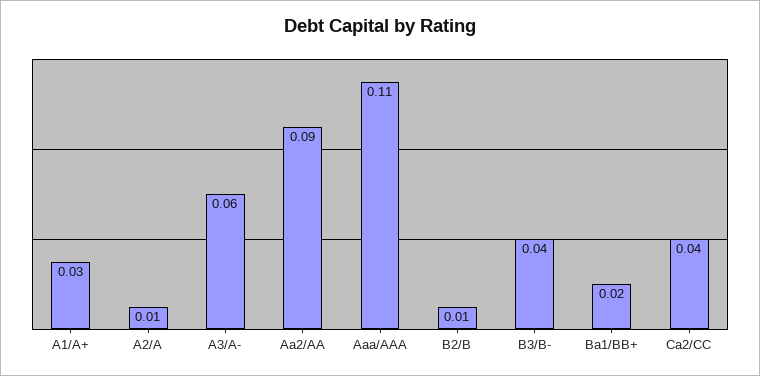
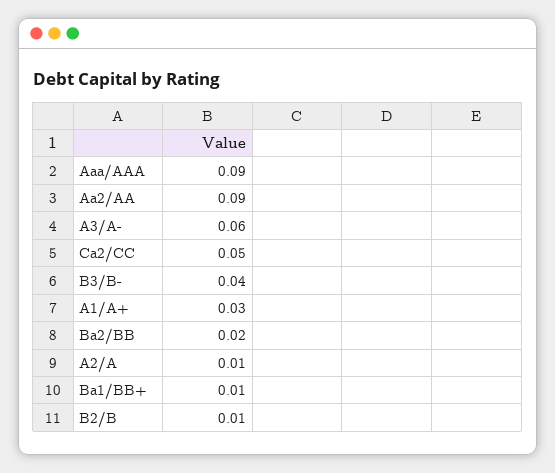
  {
    "A1/A+": 0.03,
    "A2/A": 0.01,
    "A3/A-": 0.06,
    "Aa2/AA": 0.09,
-   "Aaa/AAA": 0.11,
+   "Aaa/AAA": 0.09,
    "B2/B": 0.01,
    "B3/B-": 0.04,
-   "Ba1/BB+": 0.02,
+   "Ba1/BB+": 0.01,
-   "Ca2/CC": 0.04
+   "Ca2/CC": 0.05,
+   "Ba2/BB": 0.02
  }

